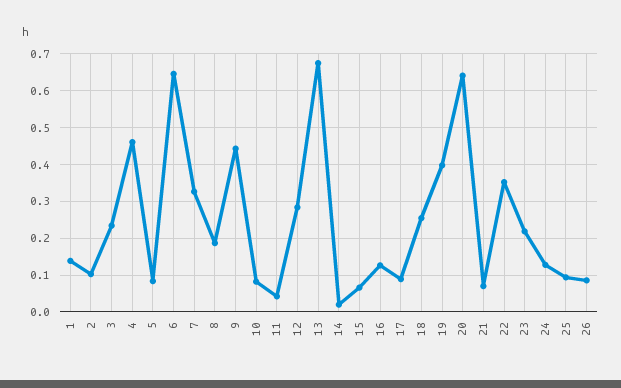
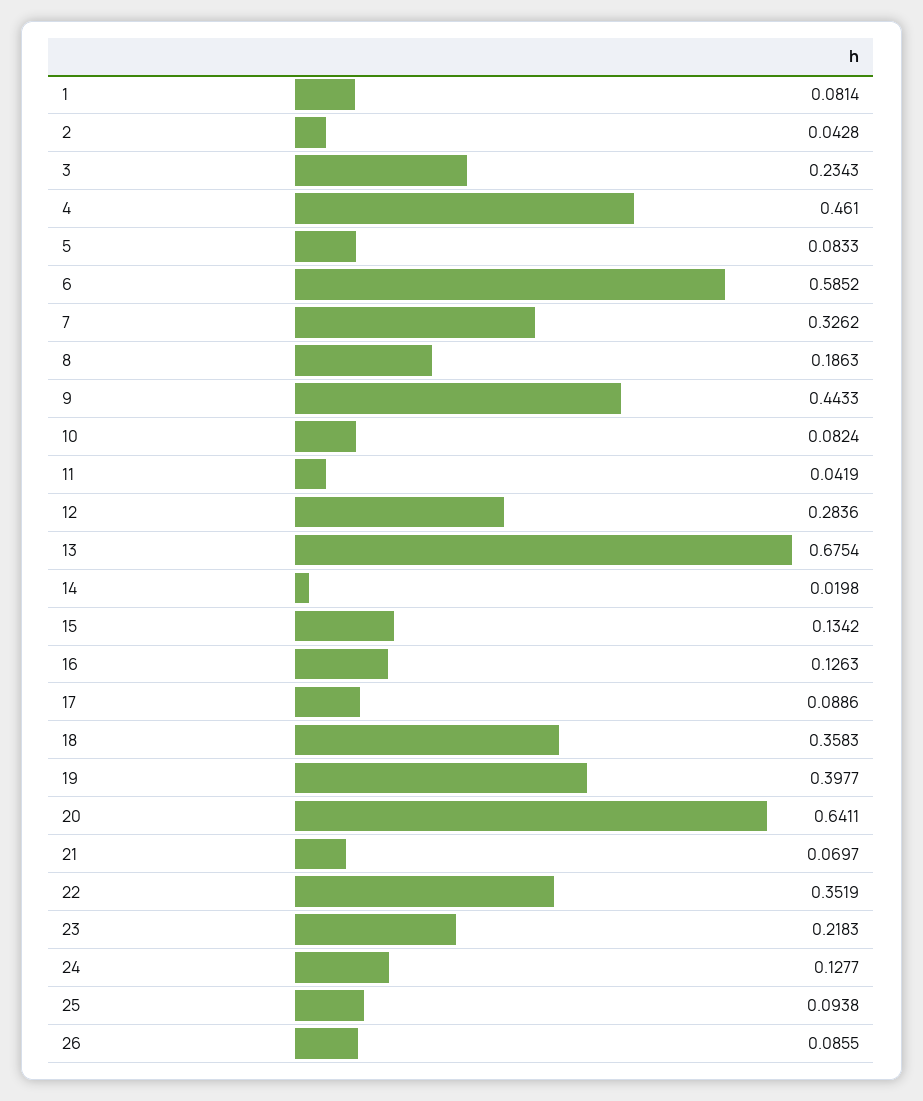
  {
-   "1": 0.14,
+   "1": 0.0814,
-   "2": 0.1,
+   "2": 0.0428,
    "3": 0.2343,
    "4": 0.461,
    "5": 0.0833,
-   "6": 0.64,
+   "6": 0.5852,
    "7": 0.3262,
    "8": 0.1863,
    "9": 0.4433,
    "10": 0.0824,
    "11": 0.0419,
    "12": 0.2836,
    "13": 0.6754,
    "14": 0.0198,
-   "15": 0.06,
+   "15": 0.1342,
    "16": 0.1263,
    "17": 0.0886,
-   "18": 0.26,
+   "18": 0.3583,
    "19": 0.3977,
    "20": 0.6411,
    "21": 0.0697,
    "22": 0.3519,
    "23": 0.2183,
    "24": 0.1277,
    "25": 0.0938,
    "26": 0.0855
  }

